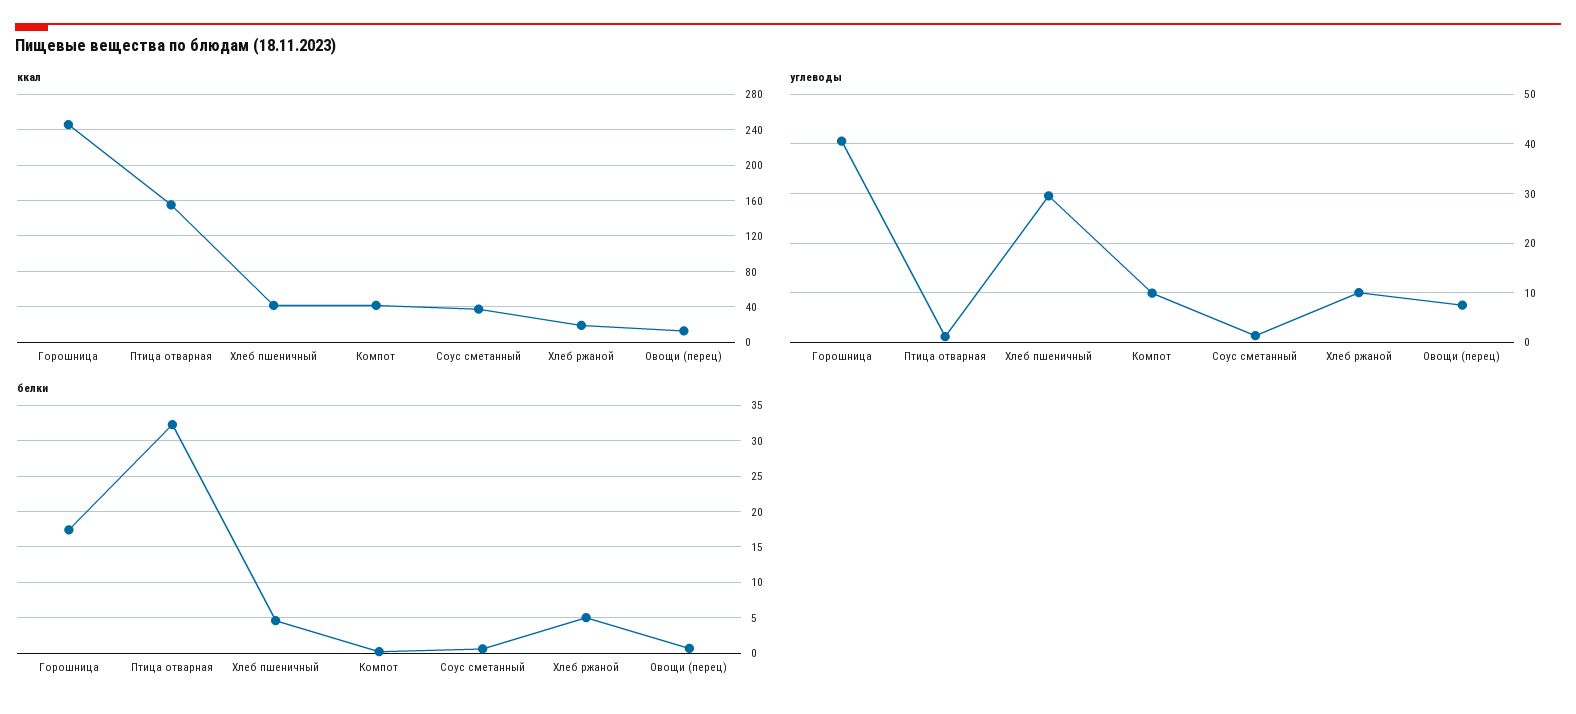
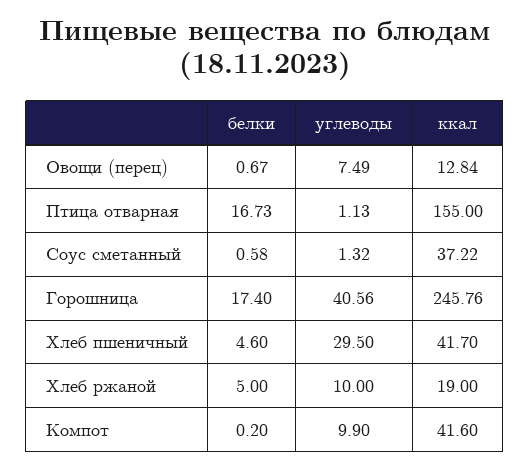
  {
    "ккал": {
      "Горошница": 245.76,
      "Птица отварная": 155,
      "Хлеб пшеничный": 41.7,
      "Компот": 41.6,
      "Соус сметанный": 37.22,
      "Хлеб ржаной": 19,
      "Овощи (перец)": 12.84
    },
    "углеводы": {
      "Горошница": 40.56,
      "Птица отварная": 1.13,
      "Хлеб пшеничный": 29.5,
      "Компот": 9.9,
      "Соус сметанный": 1.32,
      "Хлеб ржаной": 10,
      "Овощи (перец)": 7.49
    },
    "белки": {
      "Горошница": 17.4,
-     "Птица отварная": 32,
+     "Птица отварная": 16.73,
      "Хлеб пшеничный": 4.6,
      "Компот": 0.2,
      "Соус сметанный": 0.58,
      "Хлеб ржаной": 5,
      "Овощи (перец)": 0.67
    }
  }

